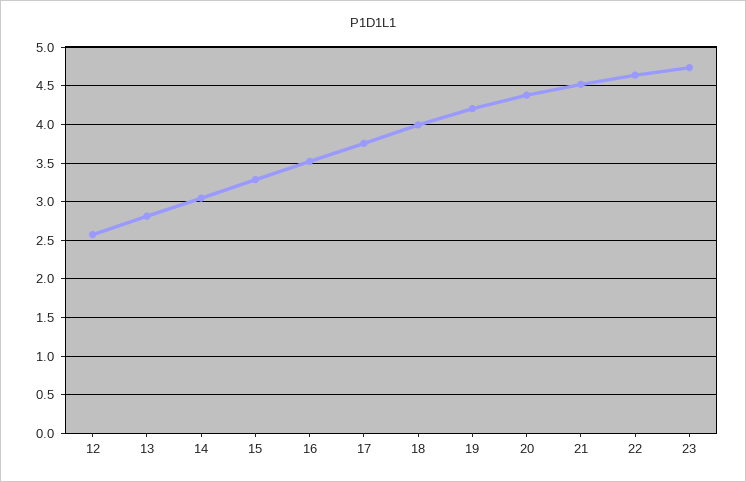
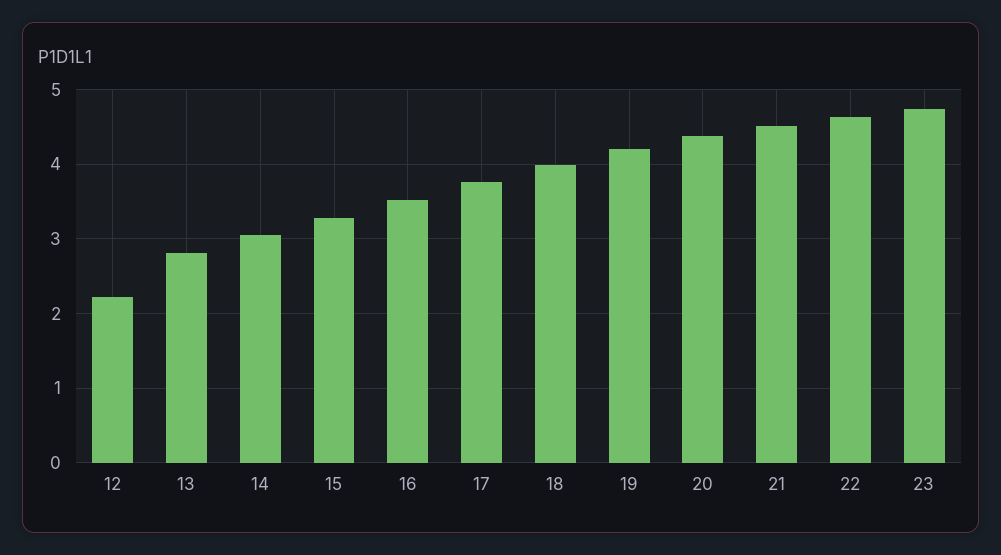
  {
-   "12": 2.6,
+   "12": 2.2,
    "13": 2.8,
    "14": 3,
    "15": 3.3,
    "16": 3.5,
    "17": 3.8,
    "18": 4,
    "19": 4.2,
    "20": 4.4,
    "21": 4.5,
    "22": 4.6,
    "23": 4.7
  }

